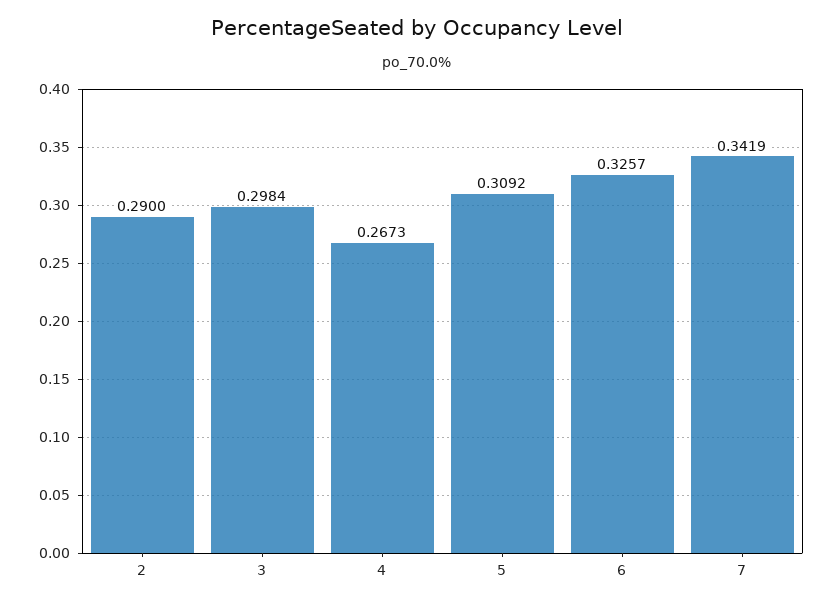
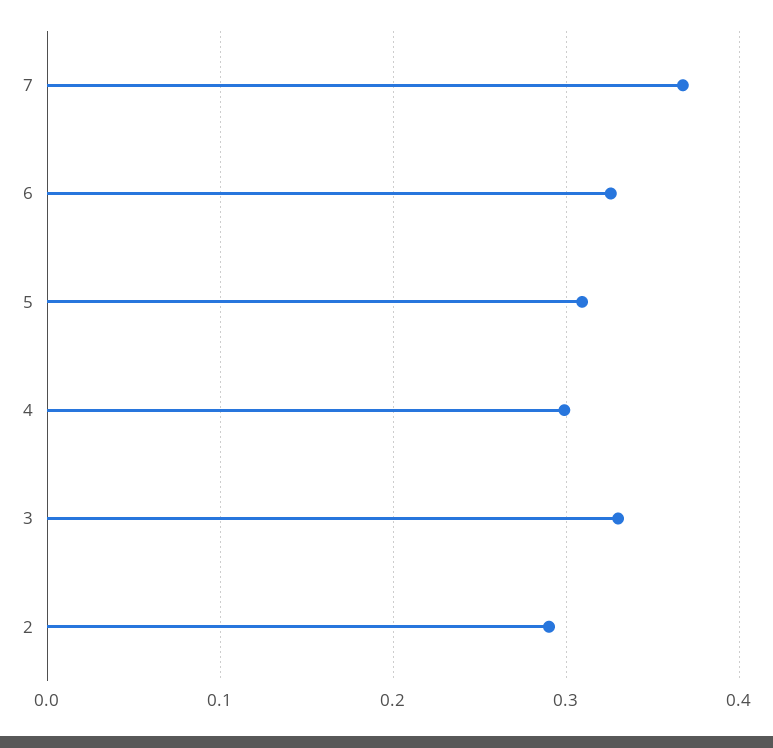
  {
    "2": 0.29,
-   "3": 0.2984,
+   "3": 0.33,
-   "4": 0.2673,
+   "4": 0.3,
    "5": 0.3092,
    "6": 0.3257,
-   "7": 0.3419
+   "7": 0.37
  }

